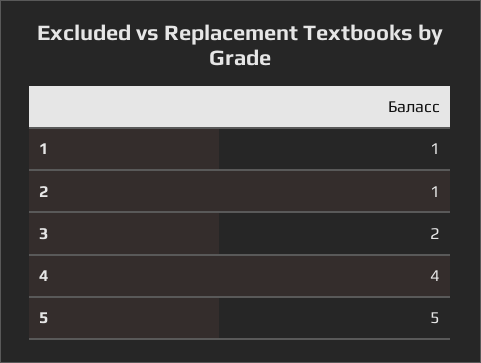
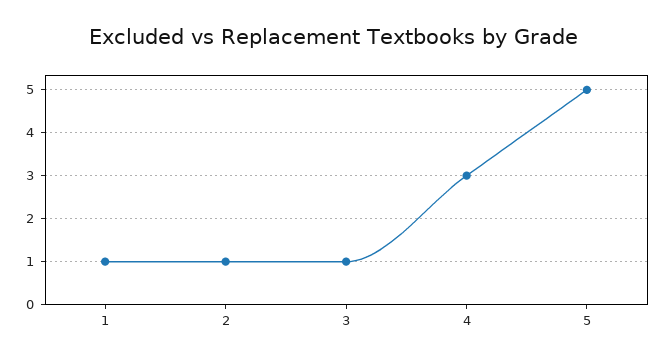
  {
    "1": 1,
    "2": 1,
-   "3": 2,
+   "3": 1,
-   "4": 4,
+   "4": 3,
    "5": 5
  }

